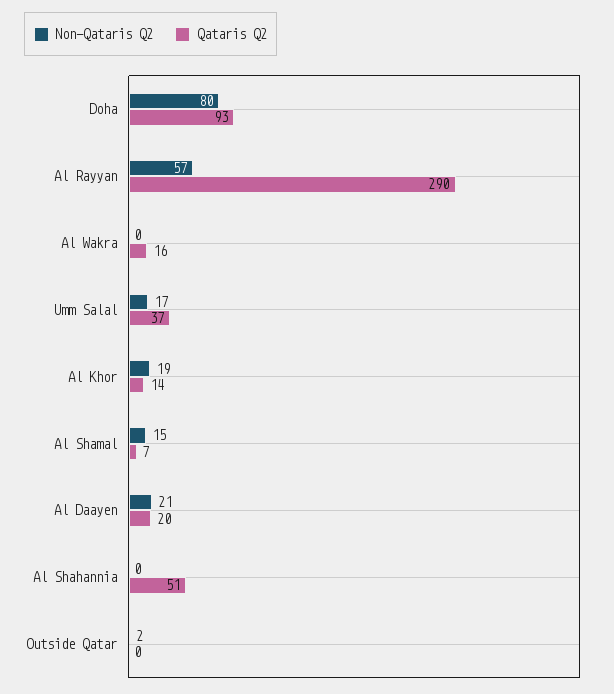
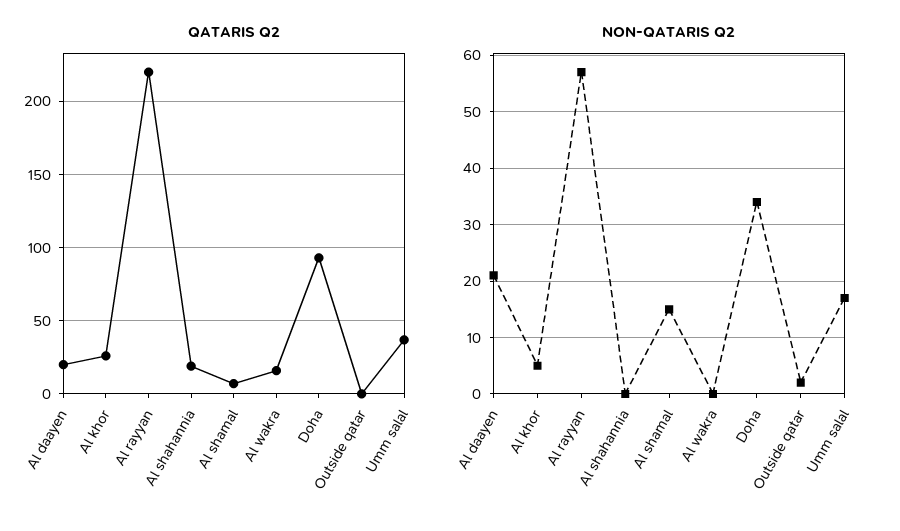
  {
    "Non-Qataris Q2": {
-     "Doha": 80,
+     "Doha": 35,
      "Al Rayyan": 57,
      "Al Wakra": 0,
      "Umm Salal": 17,
-     "Al Khor": 19,
+     "Al Khor": 5,
      "Al Shamal": 15,
      "Al Daayen": 21,
      "Al Shahannia": 0,
      "Outside Qatar": 2
    },
    "Qataris Q2": {
      "Doha": 93,
-     "Al Rayyan": 290,
+     "Al Rayyan": 220,
      "Al Wakra": 16,
      "Umm Salal": 37,
-     "Al Khor": 14,
+     "Al Khor": 25,
      "Al Shamal": 7,
      "Al Daayen": 20,
-     "Al Shahannia": 51,
+     "Al Shahannia": 20,
      "Outside Qatar": 0
    }
  }

